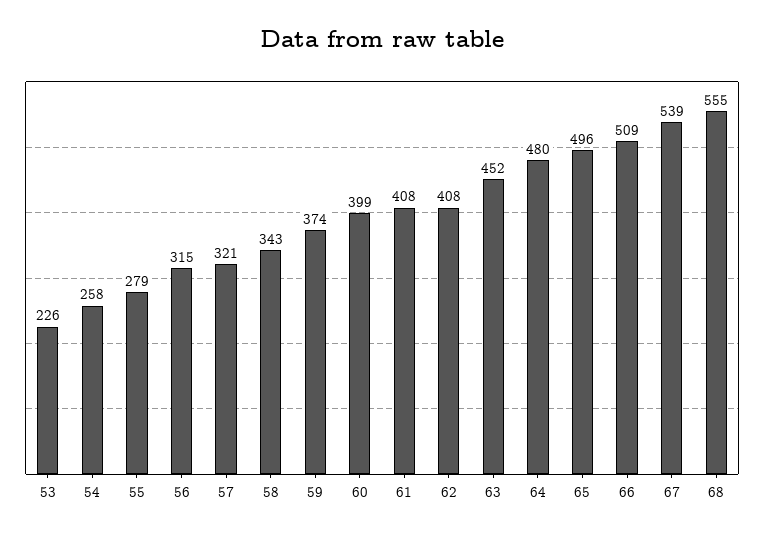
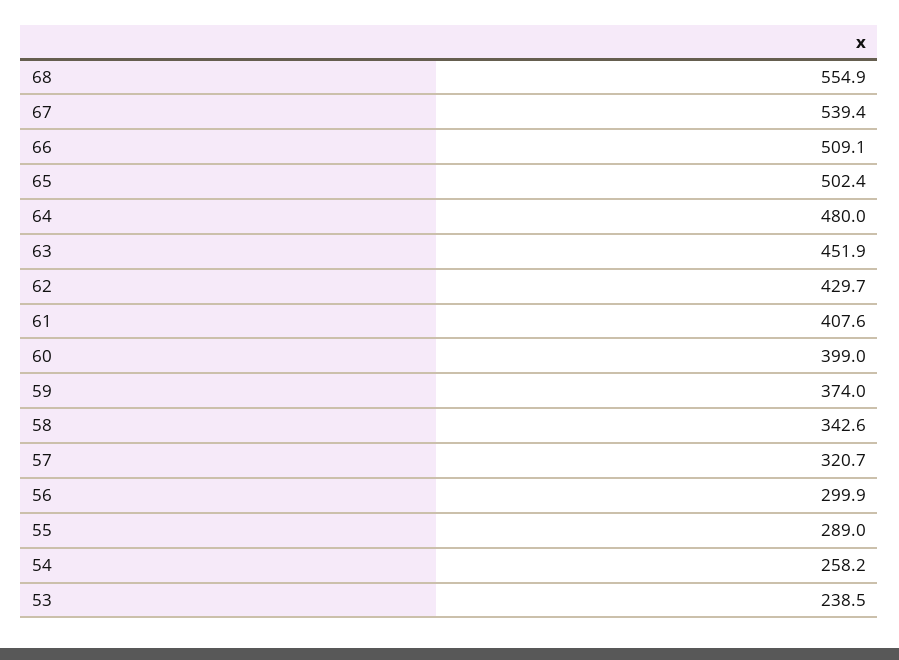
  {
-   "53": 226,
+   "53": 238.5,
    "54": 258.2,
-   "55": 279,
+   "55": 289,
-   "56": 315,
+   "56": 299.9,
    "57": 320.7,
    "58": 342.6,
    "59": 374,
    "60": 399,
    "61": 407.6,
-   "62": 408,
+   "62": 429.7,
    "63": 451.9,
    "64": 480,
-   "65": 496,
+   "65": 502.4,
    "66": 509.1,
    "67": 539.4,
    "68": 554.9
  }

